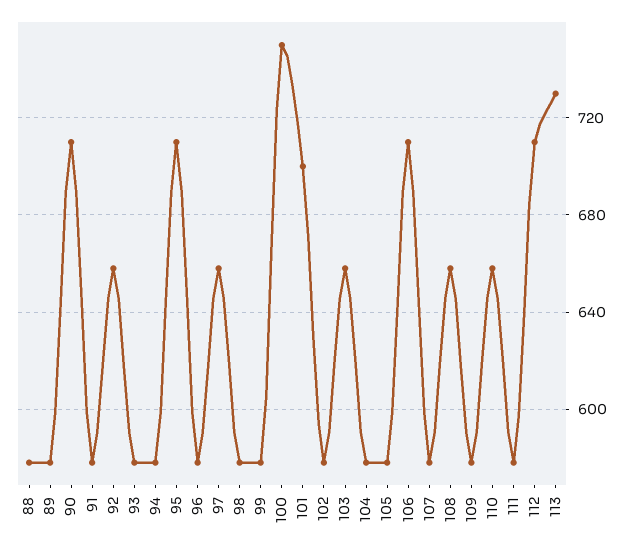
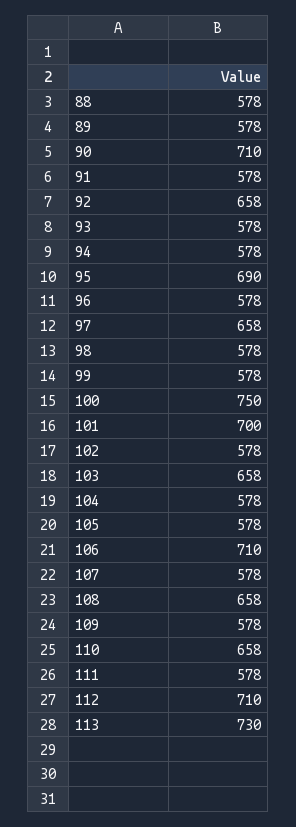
  {
    "88": 578,
    "89": 578,
    "90": 710,
    "91": 578,
    "92": 658,
    "93": 578,
    "94": 578,
-   "95": 710,
+   "95": 690,
    "96": 578,
    "97": 658,
    "98": 578,
    "99": 578,
    "100": 750,
    "101": 700,
    "102": 578,
    "103": 658,
    "104": 578,
    "105": 578,
    "106": 710,
    "107": 578,
    "108": 658,
    "109": 578,
    "110": 658,
    "111": 578,
    "112": 710,
    "113": 730
  }

